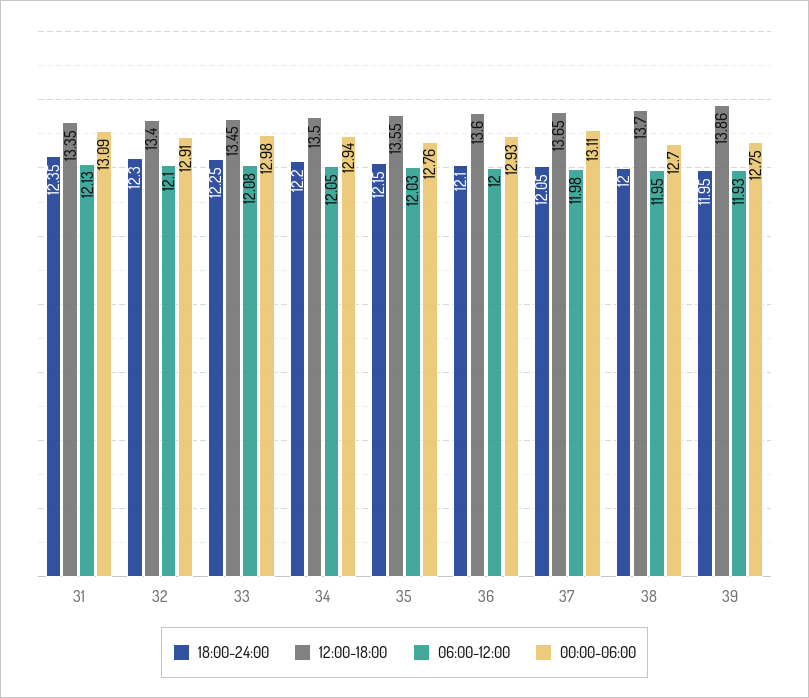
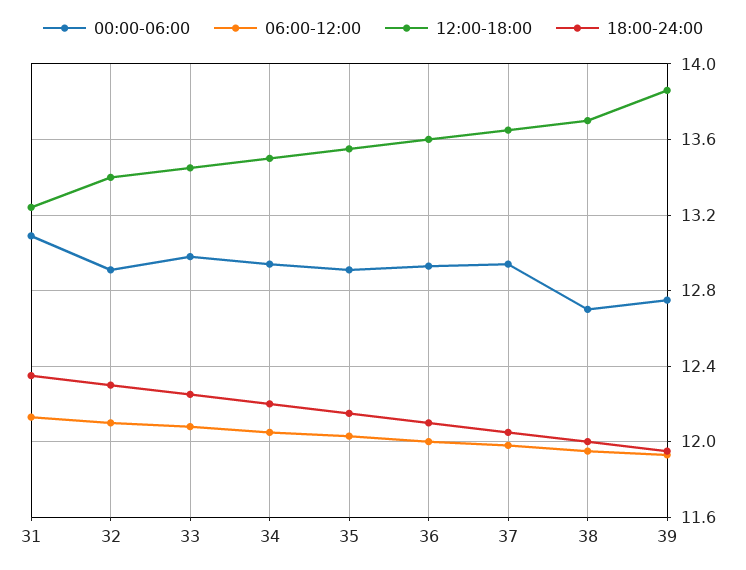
  {
    "18:00-24:00": {
      "31": 12.35,
      "32": 12.3,
      "33": 12.25,
      "34": 12.2,
      "35": 12.15,
      "36": 12.1,
      "37": 12.05,
      "38": 12,
      "39": 11.95
    },
    "12:00-18:00": {
-     "31": 13.35,
+     "31": 13.25,
      "32": 13.4,
      "33": 13.45,
      "34": 13.5,
      "35": 13.55,
      "36": 13.6,
      "37": 13.65,
      "38": 13.7,
      "39": 13.86
    },
    "06:00-12:00": {
      "31": 12.13,
      "32": 12.1,
      "33": 12.08,
      "34": 12.05,
      "35": 12.03,
      "36": 12,
      "37": 11.98,
      "38": 11.95,
      "39": 11.93
    },
    "00:00-06:00": {
      "31": 13.09,
      "32": 12.91,
      "33": 12.98,
      "34": 12.94,
-     "35": 12.76,
+     "35": 12.9,
      "36": 12.93,
-     "37": 13.11,
+     "37": 12.95,
      "38": 12.7,
      "39": 12.75
    }
  }

